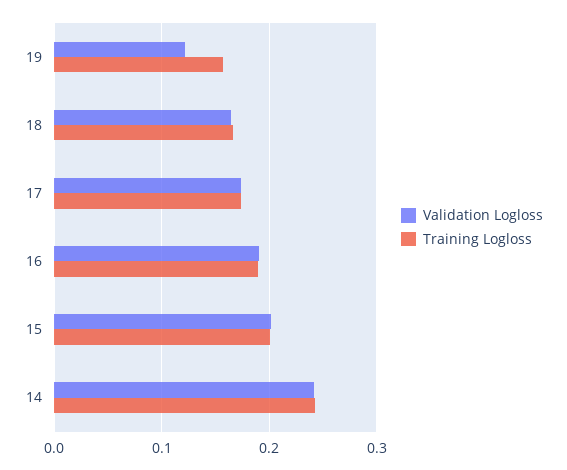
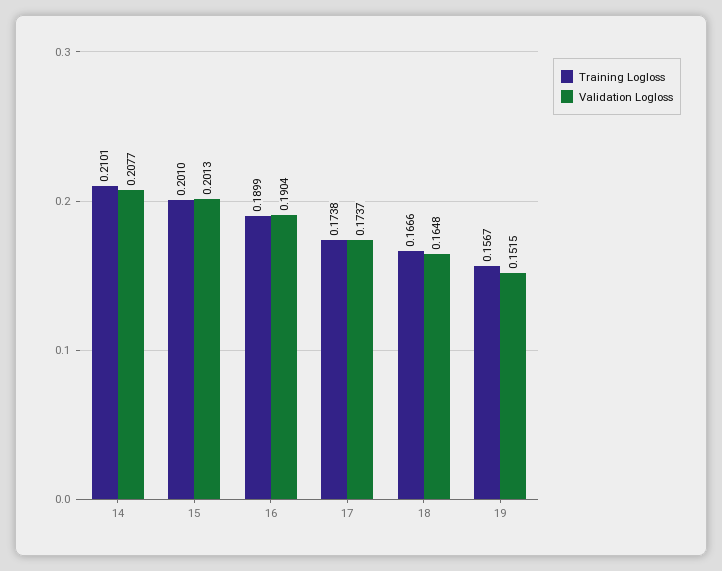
  {
    "Validation Logloss": {
-     "19": 0.12,
+     "19": 0.1515,
      "18": 0.1648,
      "17": 0.1737,
      "16": 0.1904,
      "15": 0.2013,
-     "14": 0.24
+     "14": 0.2077
    },
    "Training Logloss": {
      "19": 0.1567,
      "18": 0.1666,
      "17": 0.1738,
      "16": 0.1899,
      "15": 0.201,
-     "14": 0.24
+     "14": 0.2101
    }
  }

